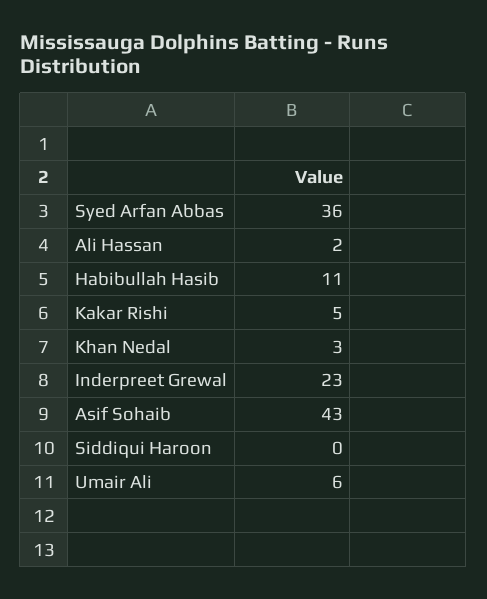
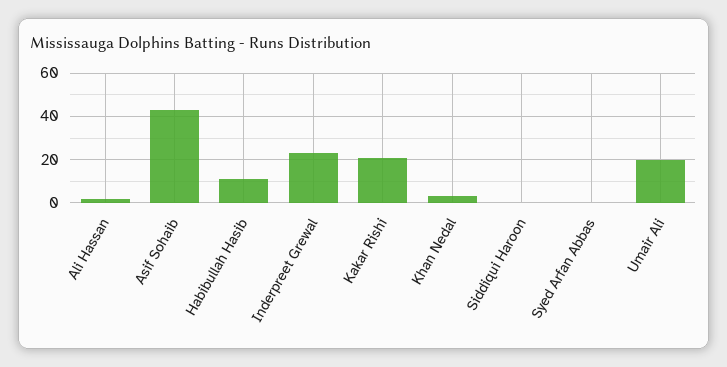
  {
-   "Syed Arfan Abbas": 36,
+   "Syed Arfan Abbas": 0,
    "Ali Hassan": 2,
    "Habibullah Hasib": 11,
-   "Kakar Rishi": 5,
+   "Kakar Rishi": 20,
    "Khan Nedal": 3,
    "Inderpreet Grewal": 23,
    "Asif Sohaib": 43,
    "Siddiqui Haroon": 0,
-   "Umair Ali": 6
+   "Umair Ali": 20
  }

